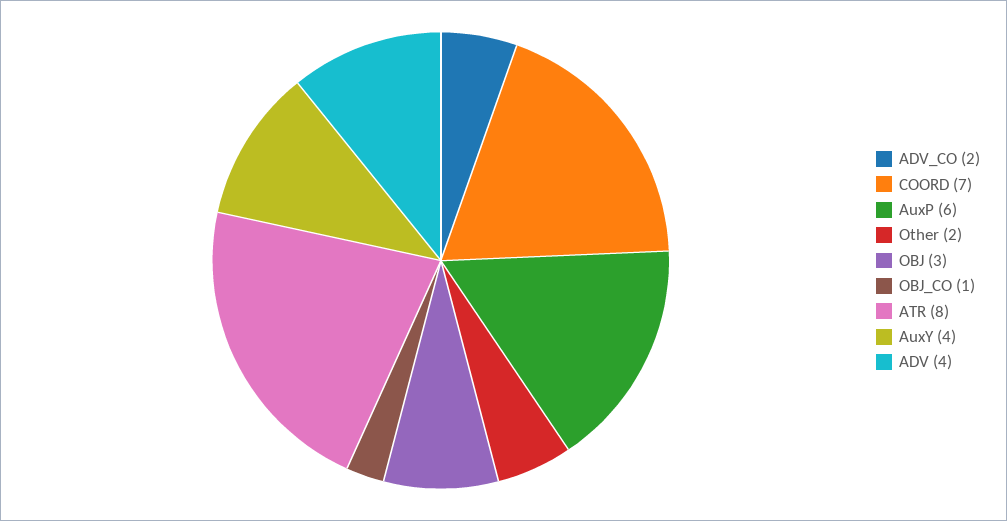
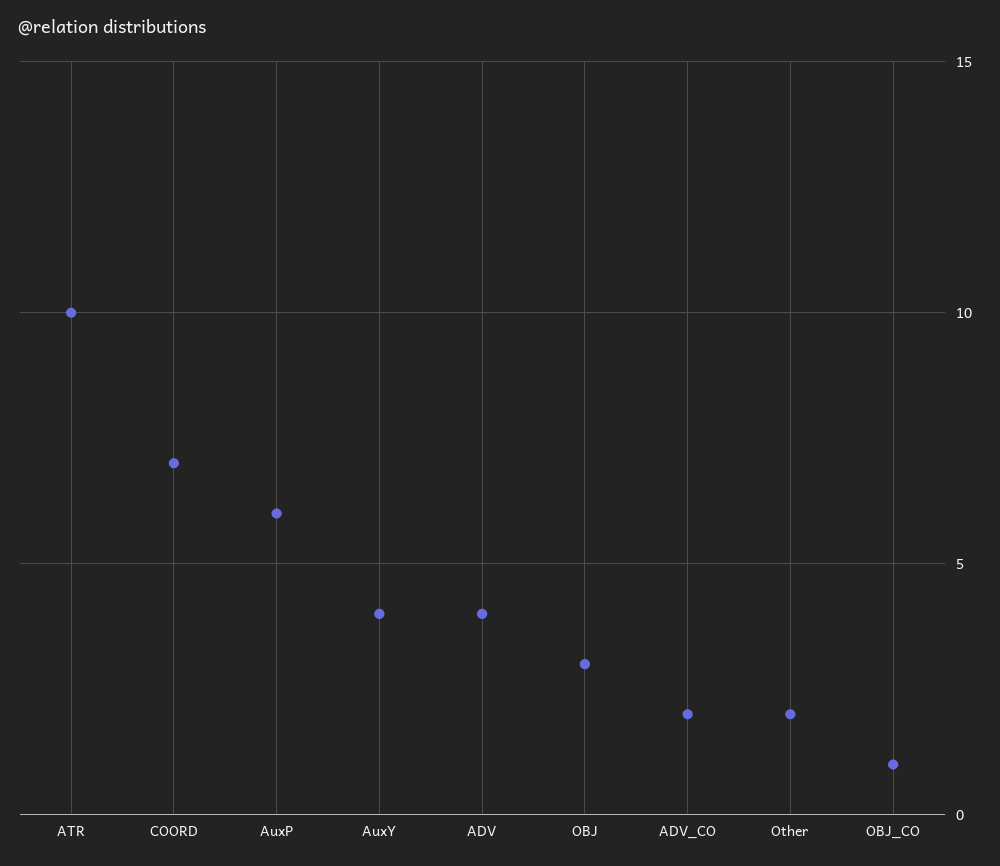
  {
    "ADV_CO": 2,
    "COORD": 7,
    "AuxP": 6,
    "Other": 2,
    "OBJ": 3,
    "OBJ_CO": 1,
-   "ATR": 8,
+   "ATR": 10,
    "AuxY": 4,
    "ADV": 4
  }

